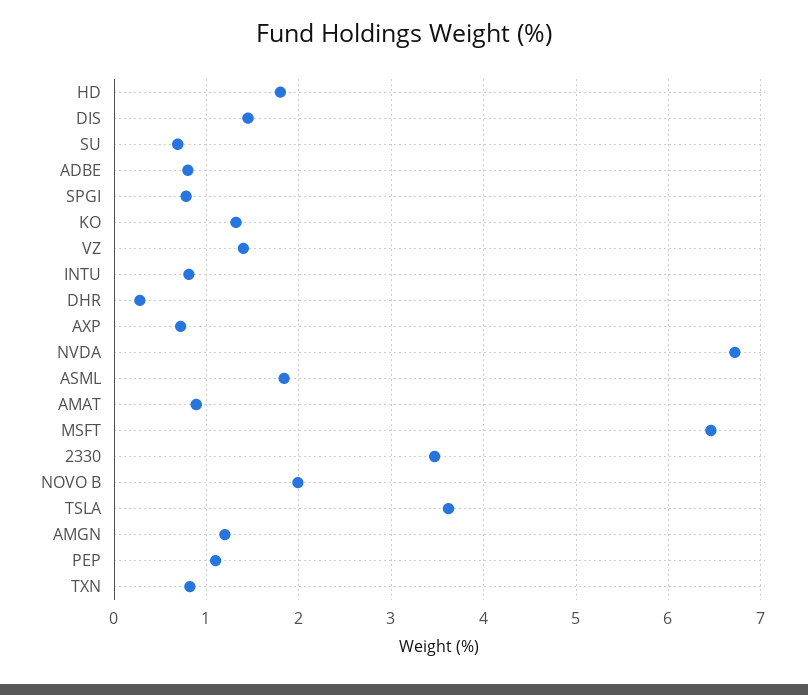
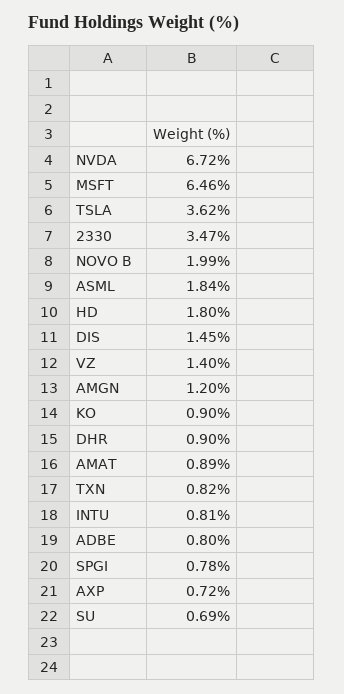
  {
    "HD": 1.8,
    "DIS": 1.45,
    "SU": 0.69,
    "ADBE": 0.8,
    "SPGI": 0.78,
-   "KO": 1.3,
+   "KO": 0.9,
    "VZ": 1.4,
    "INTU": 0.81,
-   "DHR": 0.3,
+   "DHR": 0.9,
    "AXP": 0.72,
    "NVDA": 6.72,
    "ASML": 1.84,
    "AMAT": 0.89,
    "MSFT": 6.46,
    "2330": 3.47,
    "NOVO B": 1.99,
    "TSLA": 3.62,
    "AMGN": 1.2,
-   "PEP": 1.1,
    "TXN": 0.82
  }

